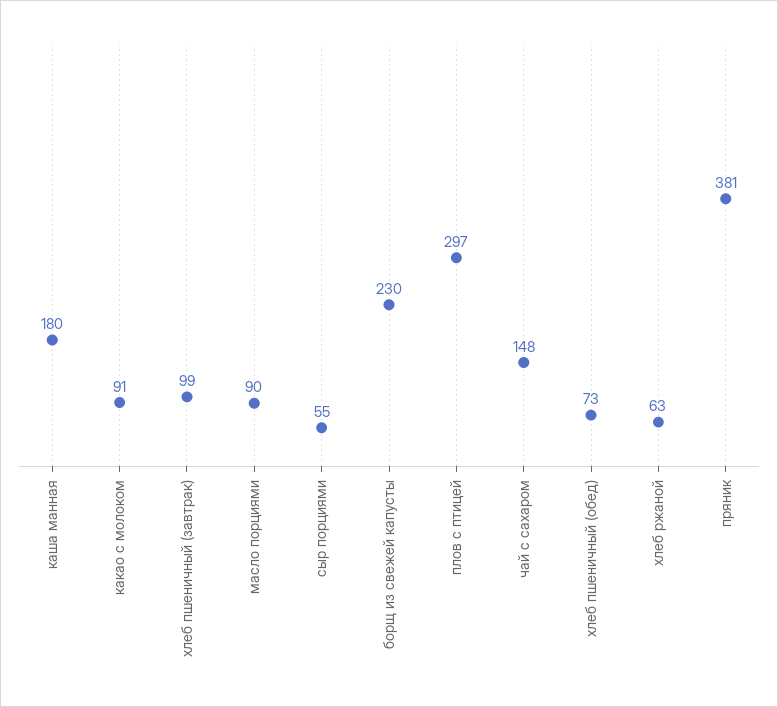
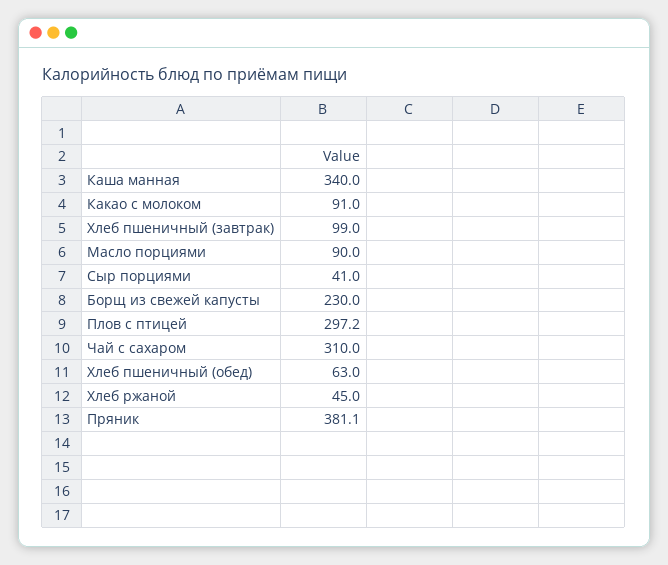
  {
-   "каша манная": 180,
+   "каша манная": 340,
    "какао с молоком": 91,
    "хлеб пшеничный (завтрак)": 99,
    "масло порциями": 90,
-   "сыр порциями": 55,
+   "сыр порциями": 41,
    "борщ из свежей капусты": 230,
    "плов с птицей": 297.2,
-   "чай с сахаром": 148,
+   "чай с сахаром": 310,
-   "хлеб пшеничный (обед)": 73,
+   "хлеб пшеничный (обед)": 63,
-   "хлеб ржаной": 63,
+   "хлеб ржаной": 45,
    "пряник": 381.1
  }

